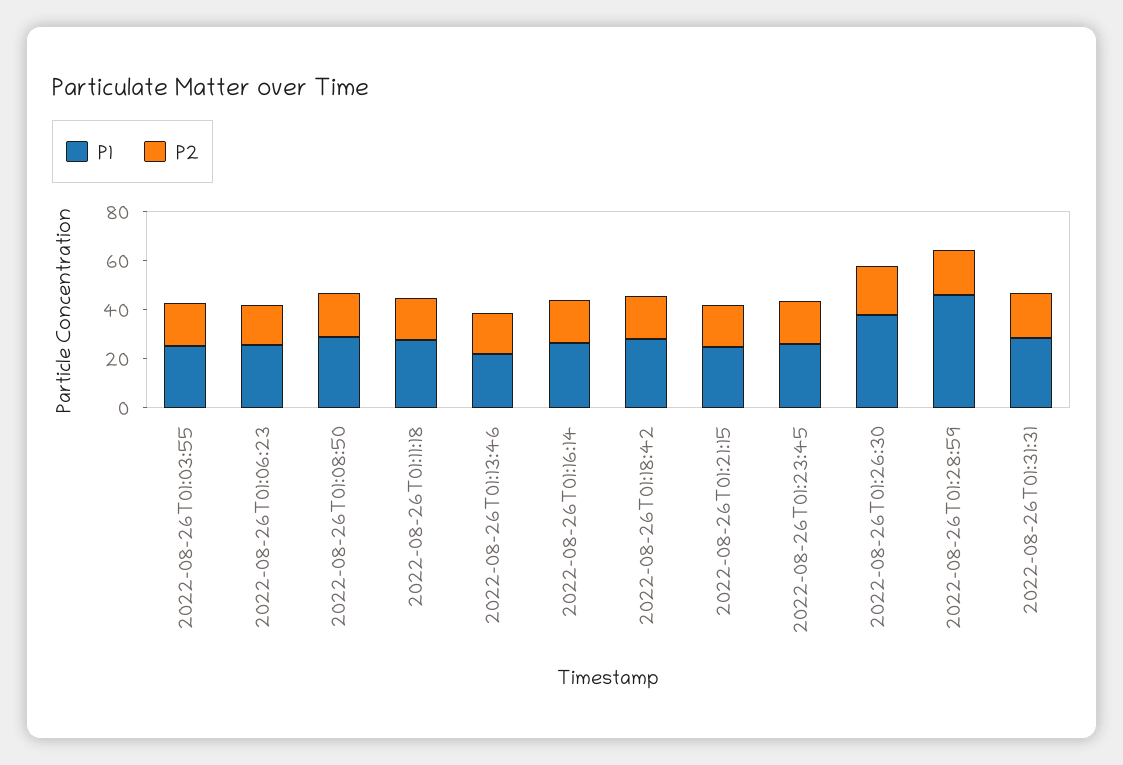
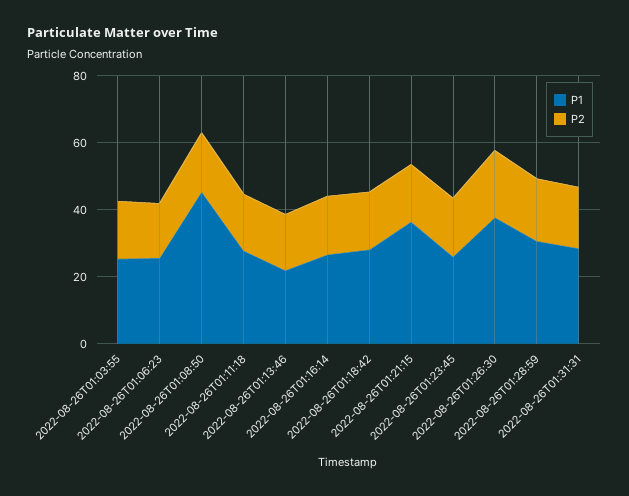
  {
    "P1": {
      "2022-08-26T01:03:55": 25,
      "2022-08-26T01:06:23": 25,
-     "2022-08-26T01:08:50": 30,
+     "2022-08-26T01:08:50": 45,
      "2022-08-26T01:11:18": 30,
      "2022-08-26T01:13:46": 20,
      "2022-08-26T01:16:14": 25,
      "2022-08-26T01:18:42": 30,
-     "2022-08-26T01:21:15": 25,
+     "2022-08-26T01:21:15": 35,
      "2022-08-26T01:23:45": 25,
      "2022-08-26T01:26:30": 40,
-     "2022-08-26T01:28:59": 45,
+     "2022-08-26T01:28:59": 30,
      "2022-08-26T01:31:31": 30
    },
    "P2": {
      "2022-08-26T01:03:55": 15,
      "2022-08-26T01:06:23": 15,
      "2022-08-26T01:08:50": 20,
      "2022-08-26T01:11:18": 15,
      "2022-08-26T01:13:46": 15,
      "2022-08-26T01:16:14": 15,
      "2022-08-26T01:18:42": 15,
      "2022-08-26T01:21:15": 15,
      "2022-08-26T01:23:45": 15,
      "2022-08-26T01:26:30": 20,
      "2022-08-26T01:28:59": 20,
      "2022-08-26T01:31:31": 20
    }
  }

